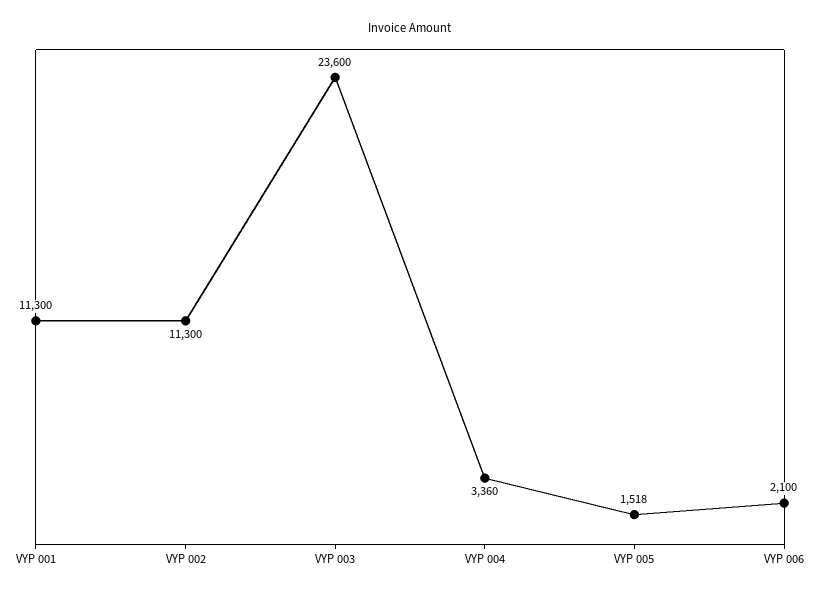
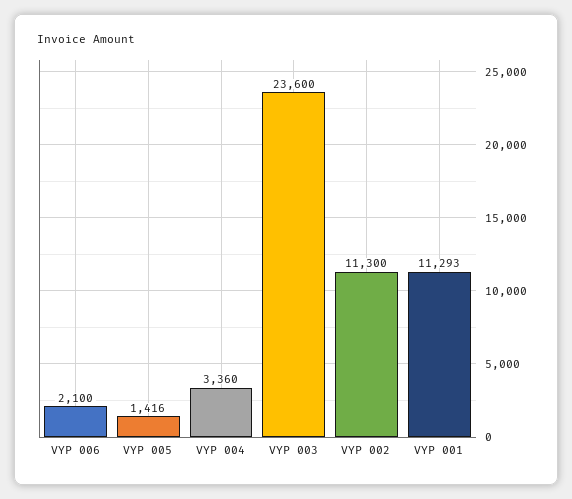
  {
-   "VYP 001": 11300,
+   "VYP 001": 11293,
    "VYP 002": 11300,
    "VYP 003": 23600,
    "VYP 004": 3360,
-   "VYP 005": 1518,
+   "VYP 005": 1416,
    "VYP 006": 2100
  }

